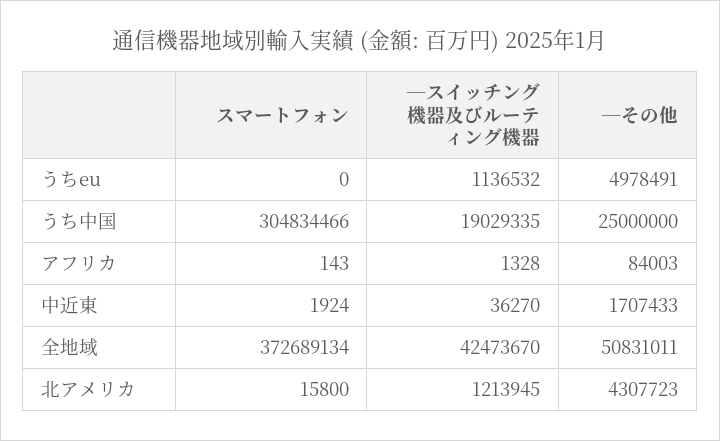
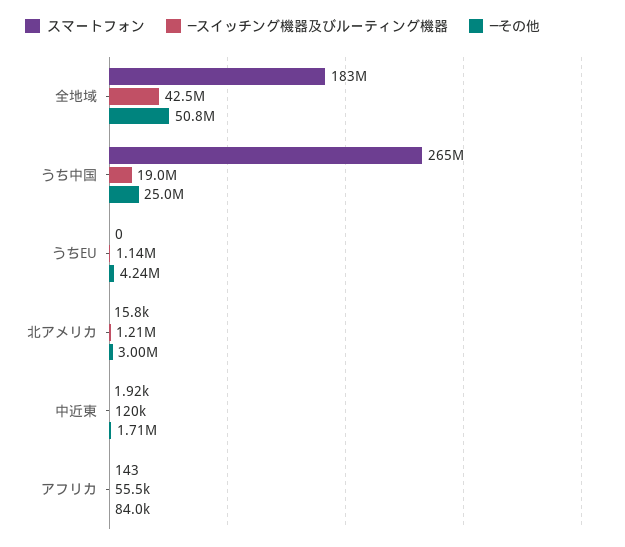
  {
    "スマートフォン": {
      "うちeu": 0,
-     "うち中国": 304834466,
+     "うち中国": 265000000,
      "アフリカ": 143,
      "中近東": 1924,
-     "全地域": 372689134,
+     "全地域": 183000000,
      "北アメリカ": 15800
    },
    "─スイッチング機器及びルーティング機器": {
      "うちeu": 1136532,
      "うち中国": 19029335,
-     "アフリカ": 1328,
+     "アフリカ": 55500,
-     "中近東": 36270,
+     "中近東": 120000,
      "全地域": 42473670,
      "北アメリカ": 1213945
    },
    "─その他": {
-     "うちeu": 4978491,
+     "うちeu": 4240000,
      "うち中国": 25000000,
      "アフリカ": 84003,
      "中近東": 1707433,
      "全地域": 50831011,
-     "北アメリカ": 4307723
+     "北アメリカ": 3000000
    }
  }

